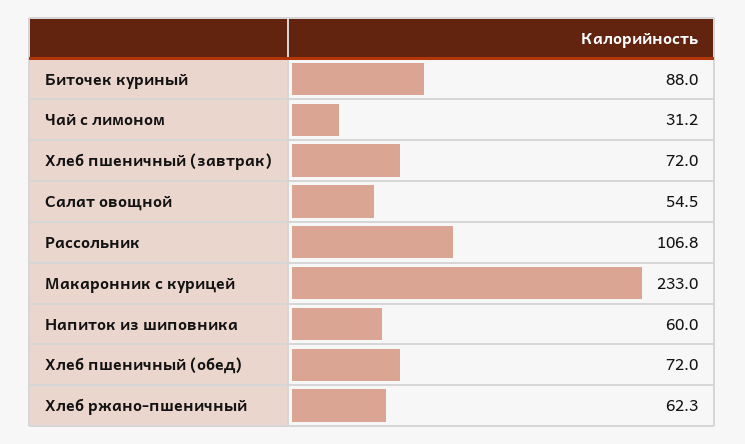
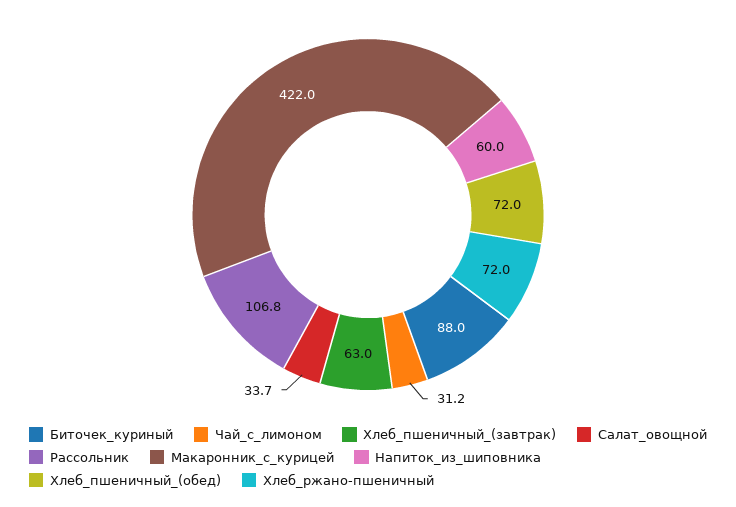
  {
    "Биточек куриный": 88,
    "Чай с лимоном": 31.2,
-   "Хлеб пшеничный (завтрак)": 72,
+   "Хлеб пшеничный (завтрак)": 63,
-   "Салат овощной": 54.5,
+   "Салат овощной": 33.7,
    "Рассольник": 106.8,
-   "Макаронник с курицей": 233,
+   "Макаронник с курицей": 422,
    "Напиток из шиповника": 60,
    "Хлеб пшеничный (обед)": 72,
-   "Хлеб ржано-пшеничный": 62.3
+   "Хлеб ржано-пшеничный": 72
  }

